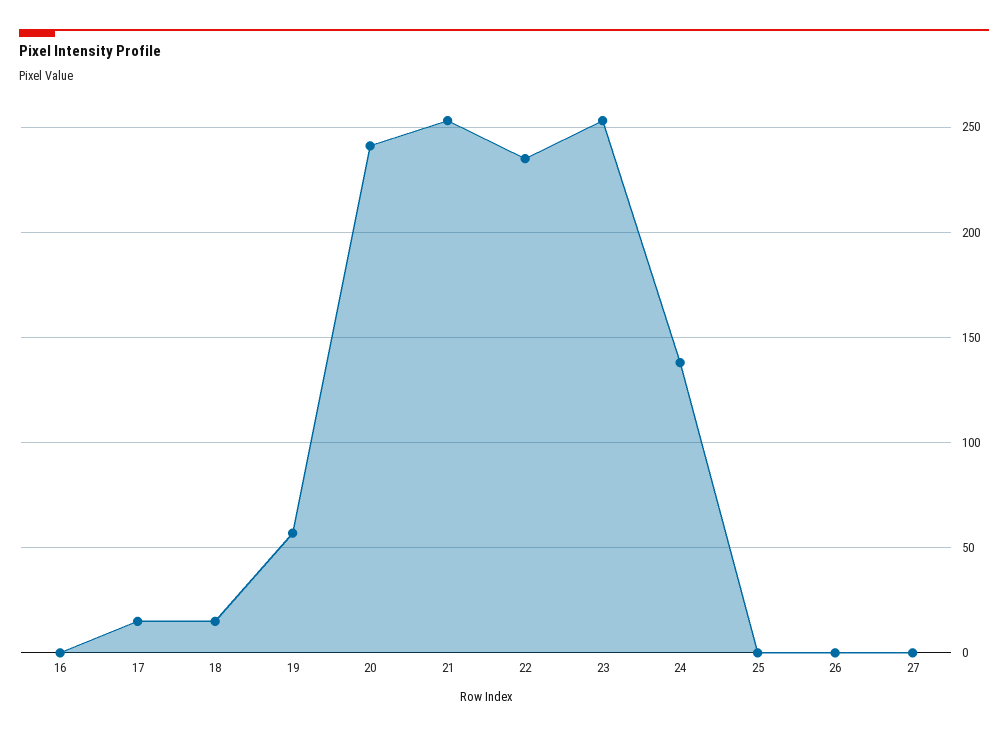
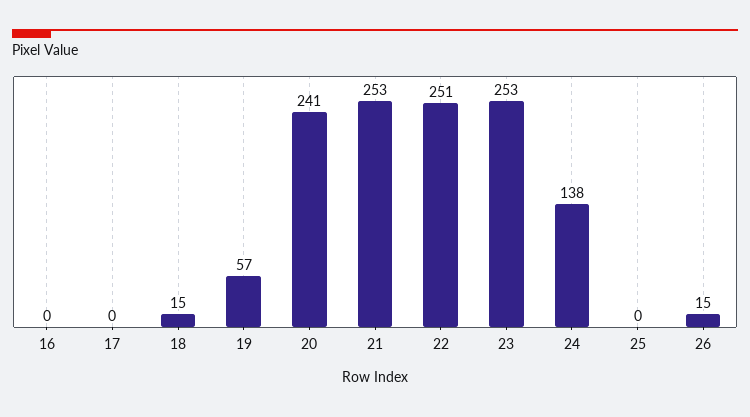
  {
    "16": 0,
-   "17": 15,
+   "17": 0,
    "18": 15,
    "19": 57,
    "20": 241,
    "21": 253,
-   "22": 235,
+   "22": 251,
    "23": 253,
    "24": 138,
    "25": 0,
-   "26": 0,
+   "26": 15
-   "27": 0
  }

